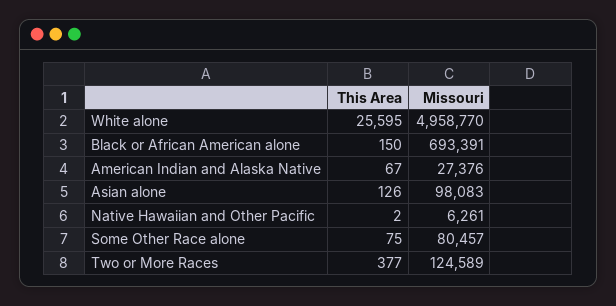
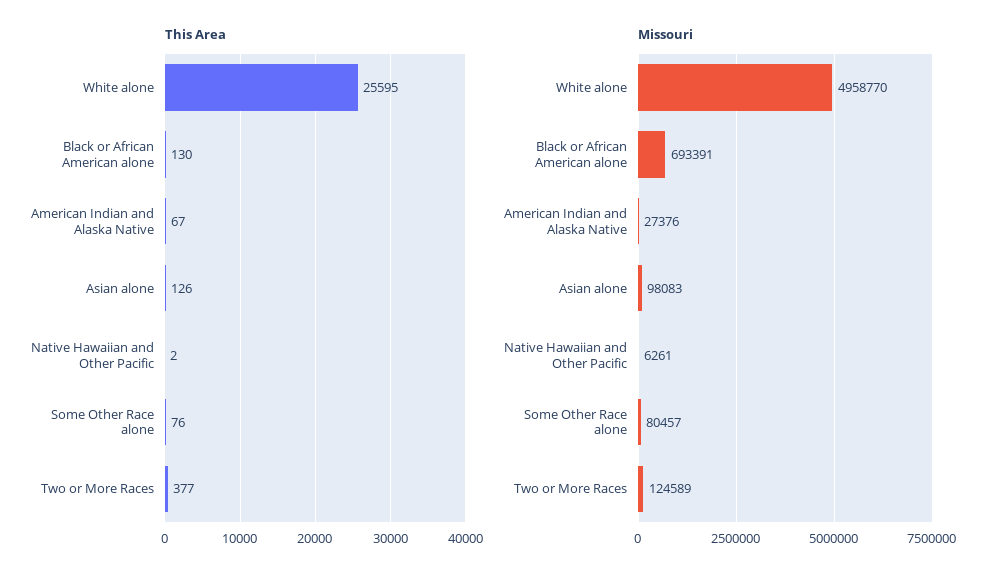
  {
    "This Area": {
      "White alone": 25595,
-     "Black or African American alone": 150,
+     "Black or African American alone": 130,
      "American Indian and Alaska Native": 67,
      "Asian alone": 126,
      "Native Hawaiian and Other Pacific": 2,
-     "Some Other Race alone": 75,
+     "Some Other Race alone": 76,
      "Two or More Races": 377
    },
    "Missouri": {
      "White alone": 4958770,
      "Black or African American alone": 693391,
      "American Indian and Alaska Native": 27376,
      "Asian alone": 98083,
      "Native Hawaiian and Other Pacific": 6261,
      "Some Other Race alone": 80457,
      "Two or More Races": 124589
    }
  }

